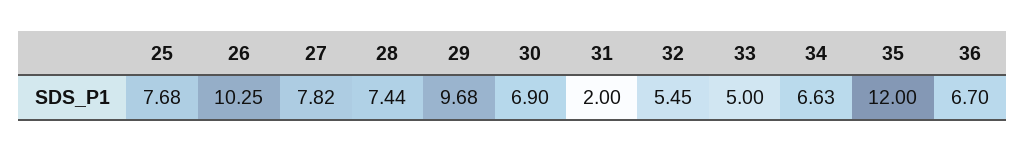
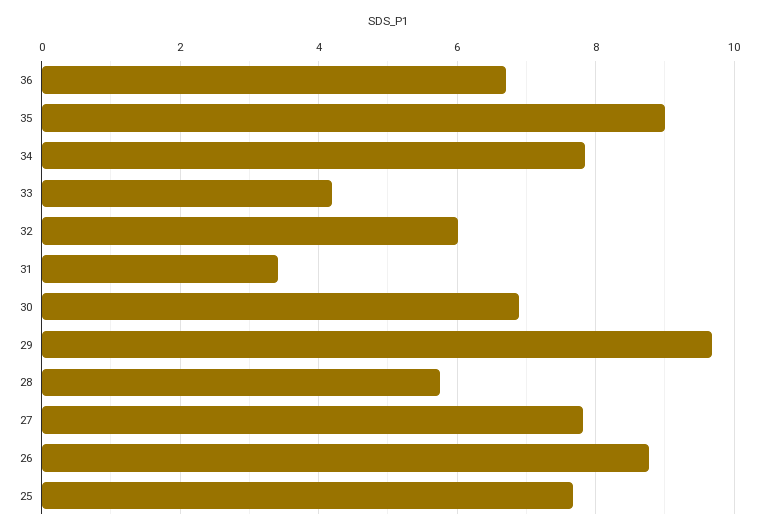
  {
    "25": 7.68,
-   "26": 10.25,
+   "26": 8.8,
    "27": 7.82,
-   "28": 7.44,
+   "28": 5.8,
    "29": 9.68,
    "30": 6.9,
-   "31": 2,
+   "31": 3.4,
-   "32": 5.45,
+   "32": 6,
-   "33": 5,
+   "33": 4.2,
-   "34": 6.63,
+   "34": 7.8,
-   "35": 12,
+   "35": 9,
    "36": 6.7
  }

